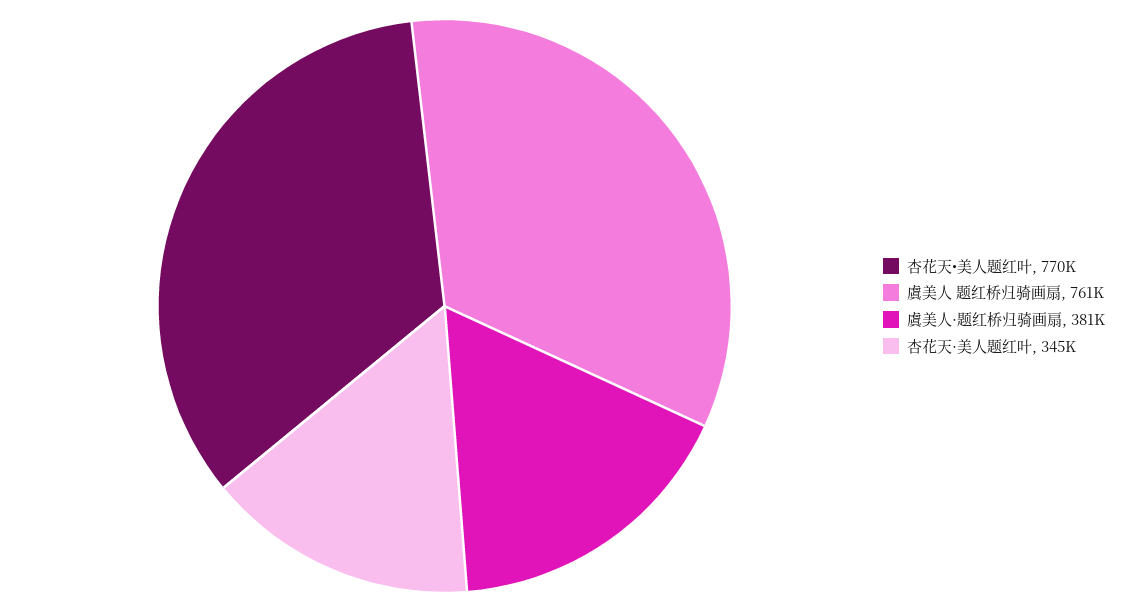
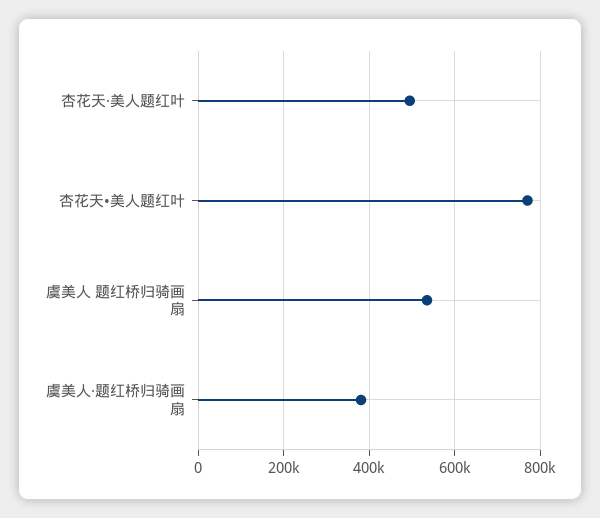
  {
    "杏花天•美人题红叶": 770000,
-   "虞美人 题红桥归骑画扇": 761000,
+   "虞美人 题红桥归骑画扇": 540000,
    "虞美人·题红桥归骑画扇": 381000,
-   "杏花天·美人题红叶": 345000
+   "杏花天·美人题红叶": 500000
  }

